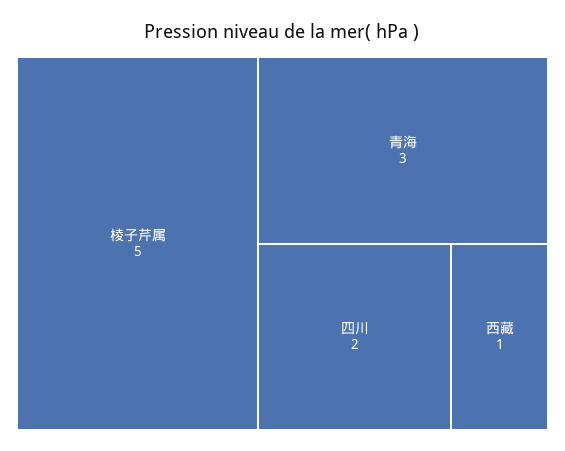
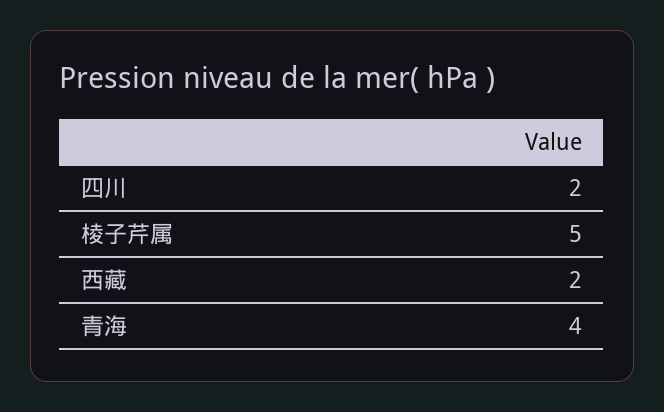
  {
    "棱子芹属": 5,
-   "青海": 3,
+   "青海": 4,
    "四川": 2,
-   "西藏": 1
+   "西藏": 2
  }

